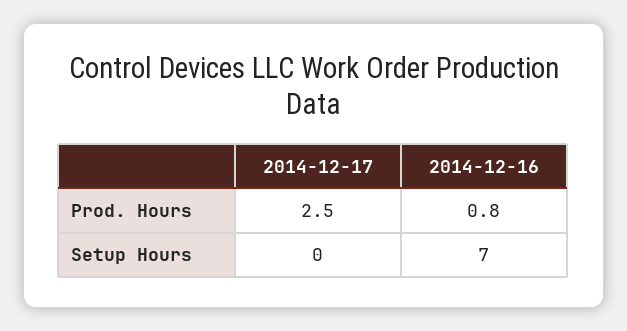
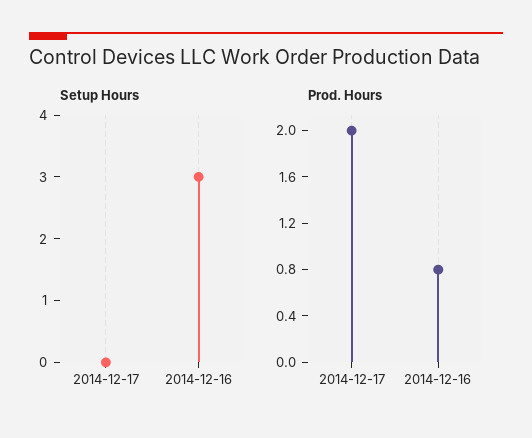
  {
    "Prod. Hours": {
-     "2014-12-17": 2.5,
+     "2014-12-17": 2,
      "2014-12-16": 0.8
    },
    "Setup Hours": {
      "2014-12-17": 0,
-     "2014-12-16": 7
+     "2014-12-16": 3
    }
  }

